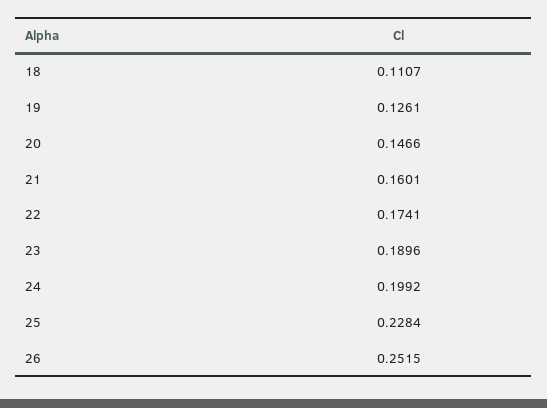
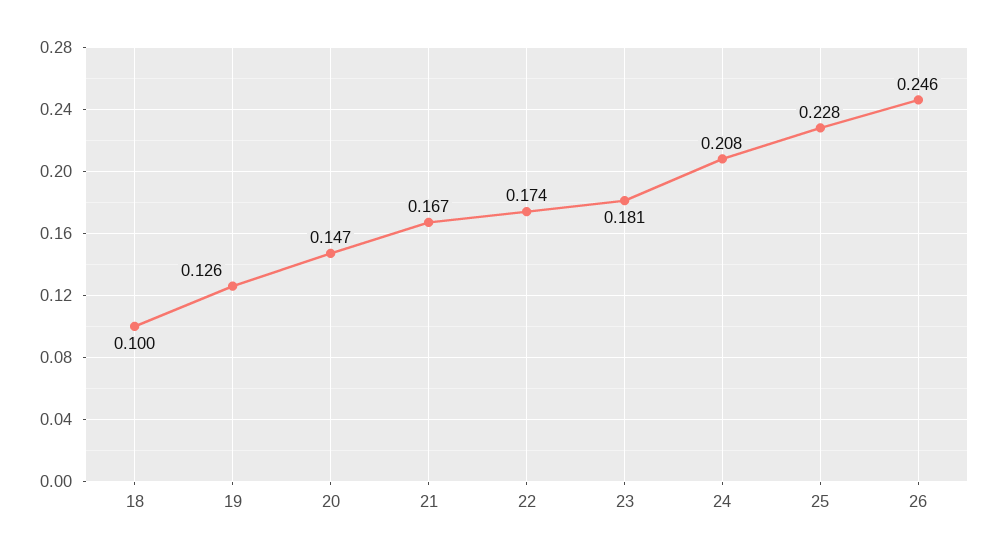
  {
-   "18": 0.1107,
+   "18": 0.1,
    "19": 0.1261,
    "20": 0.1466,
-   "21": 0.1601,
+   "21": 0.167,
    "22": 0.1741,
-   "23": 0.1896,
+   "23": 0.181,
-   "24": 0.1992,
+   "24": 0.208,
    "25": 0.2284,
-   "26": 0.2515
+   "26": 0.246
  }

